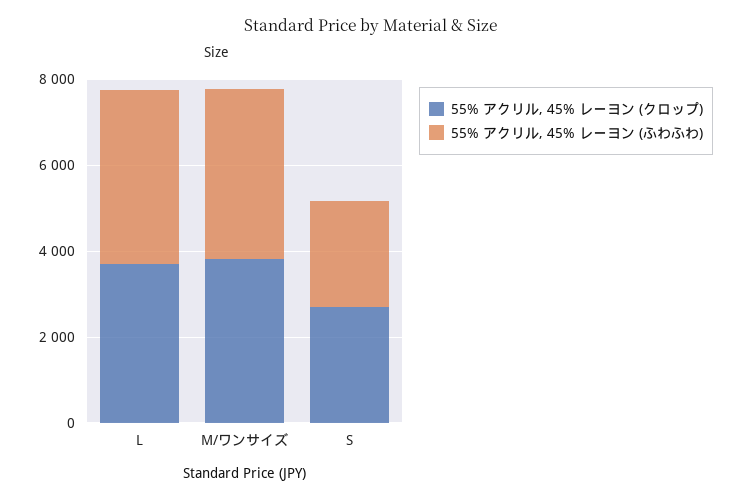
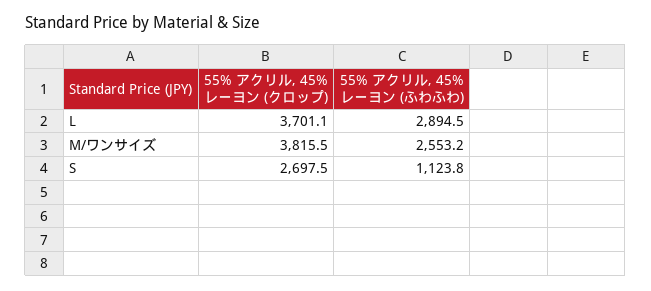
  {
    "55% アクリル, 45% レーヨン (クロップ)": {
      "L": 3701.1,
      "M/ワンサイズ": 3815.5,
      "S": 2697.5
    },
    "55% アクリル, 45% レーヨン (ふわふわ)": {
-     "L": 4000,
+     "L": 2894.5,
-     "M/ワンサイズ": 4000,
+     "M/ワンサイズ": 2553.2,
-     "S": 2500
+     "S": 1123.8
    }
  }

